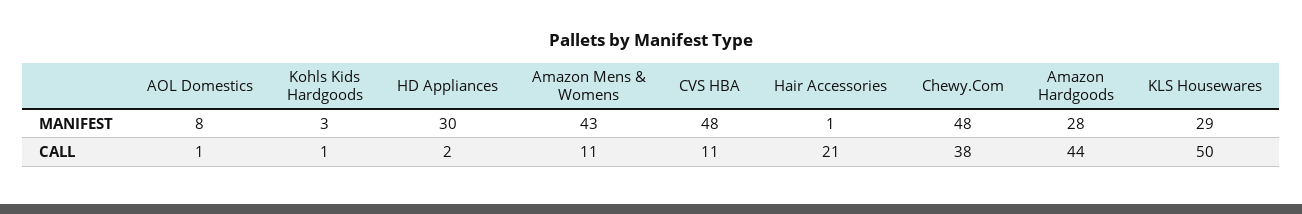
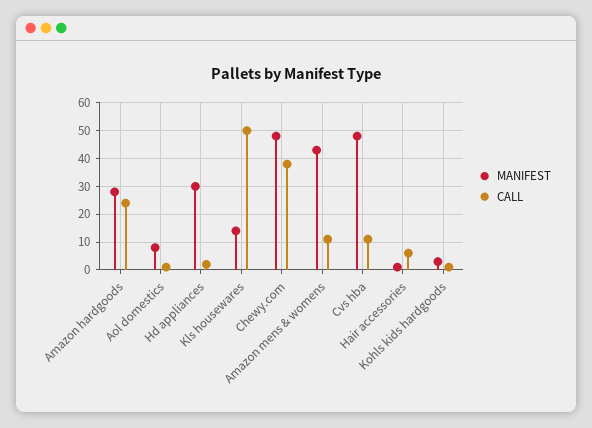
  {
    "MANIFEST": {
      "AOL Domestics": 8,
      "Kohls Kids Hardgoods": 3,
      "HD Appliances": 30,
      "Amazon Mens & Womens": 43,
      "CVS HBA": 48,
      "Hair Accessories": 1,
      "Chewy.Com": 48,
      "Amazon Hardgoods": 28,
-     "KLS Housewares": 29
+     "KLS Housewares": 15
    },
    "CALL": {
      "AOL Domestics": 1,
      "Kohls Kids Hardgoods": 1,
      "HD Appliances": 2,
      "Amazon Mens & Womens": 11,
      "CVS HBA": 11,
-     "Hair Accessories": 21,
+     "Hair Accessories": 5,
      "Chewy.Com": 38,
-     "Amazon Hardgoods": 44,
+     "Amazon Hardgoods": 25,
      "KLS Housewares": 50
    }
  }

